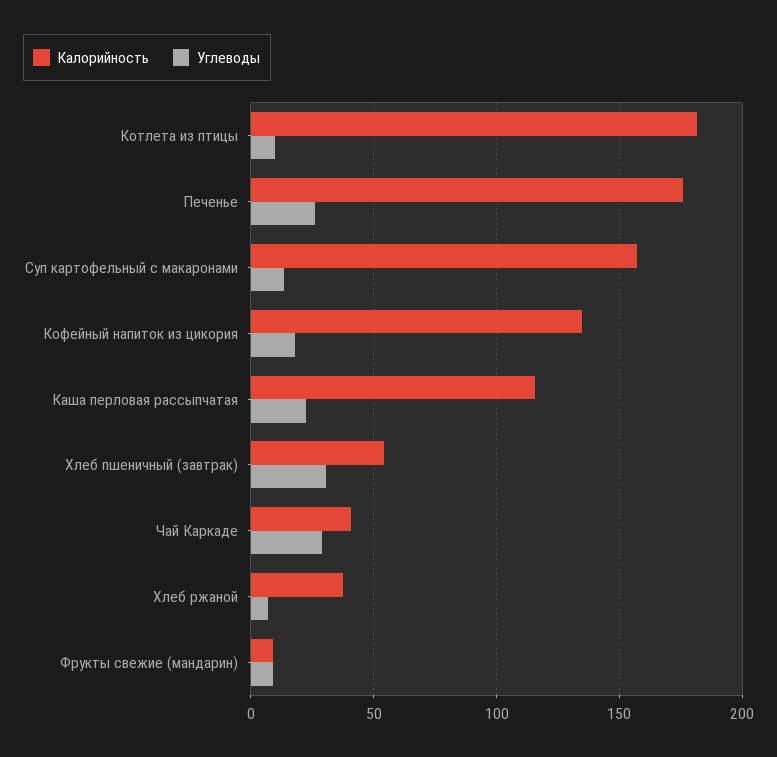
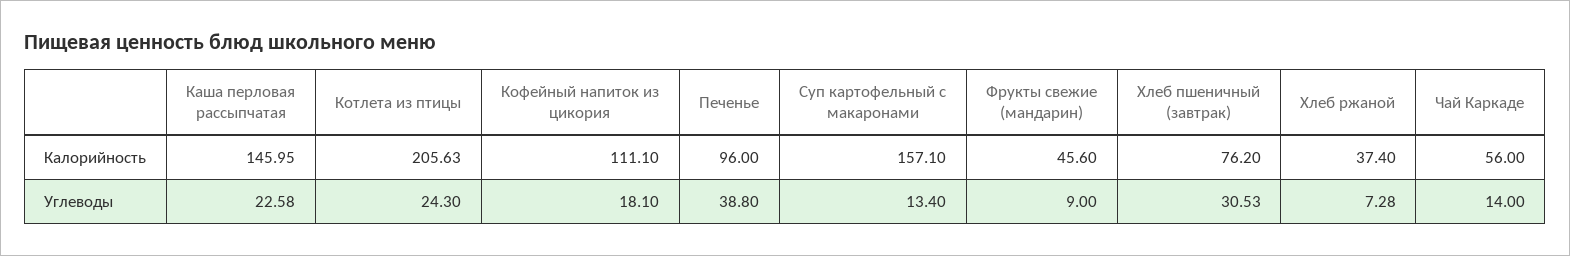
  {
    "Калорийность": {
-     "Котлета из птицы": 180,
+     "Котлета из птицы": 205.63,
-     "Печенье": 175,
+     "Печенье": 96,
      "Суп картофельный с макаронами": 157.1,
-     "Кофейный напиток из цикория": 135,
+     "Кофейный напиток из цикория": 111.1,
-     "Каша перловая рассыпчатая": 115,
+     "Каша перловая рассыпчатая": 145.95,
-     "Хлеб пшеничный (завтрак)": 55,
+     "Хлеб пшеничный (завтрак)": 76.2,
-     "Чай Каркаде": 40,
+     "Чай Каркаде": 56,
      "Хлеб ржаной": 37.4,
-     "Фрукты свежие (мандарин)": 10
+     "Фрукты свежие (мандарин)": 45.6
    },
    "Углеводы": {
-     "Котлета из птицы": 10,
+     "Котлета из птицы": 24.3,
-     "Печенье": 25,
+     "Печенье": 38.8,
      "Суп картофельный с макаронами": 13.4,
      "Кофейный напиток из цикория": 18.1,
      "Каша перловая рассыпчатая": 22.58,
      "Хлеб пшеничный (завтрак)": 30.53,
-     "Чай Каркаде": 30,
+     "Чай Каркаде": 14,
      "Хлеб ржаной": 7.28,
      "Фрукты свежие (мандарин)": 9
    }
  }

